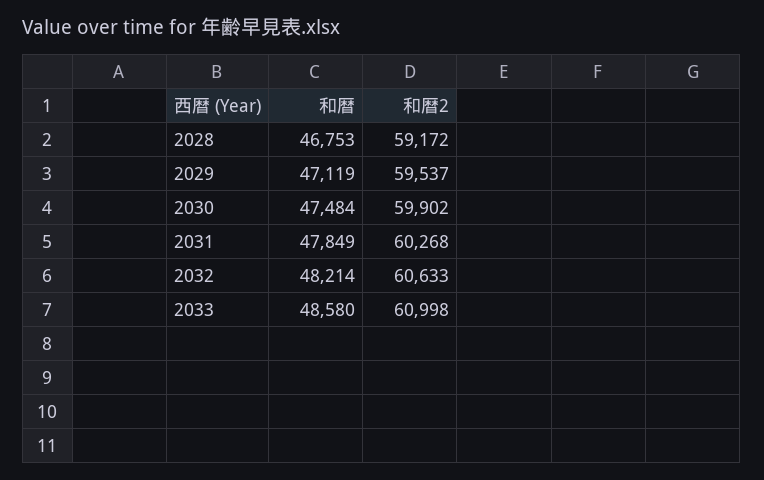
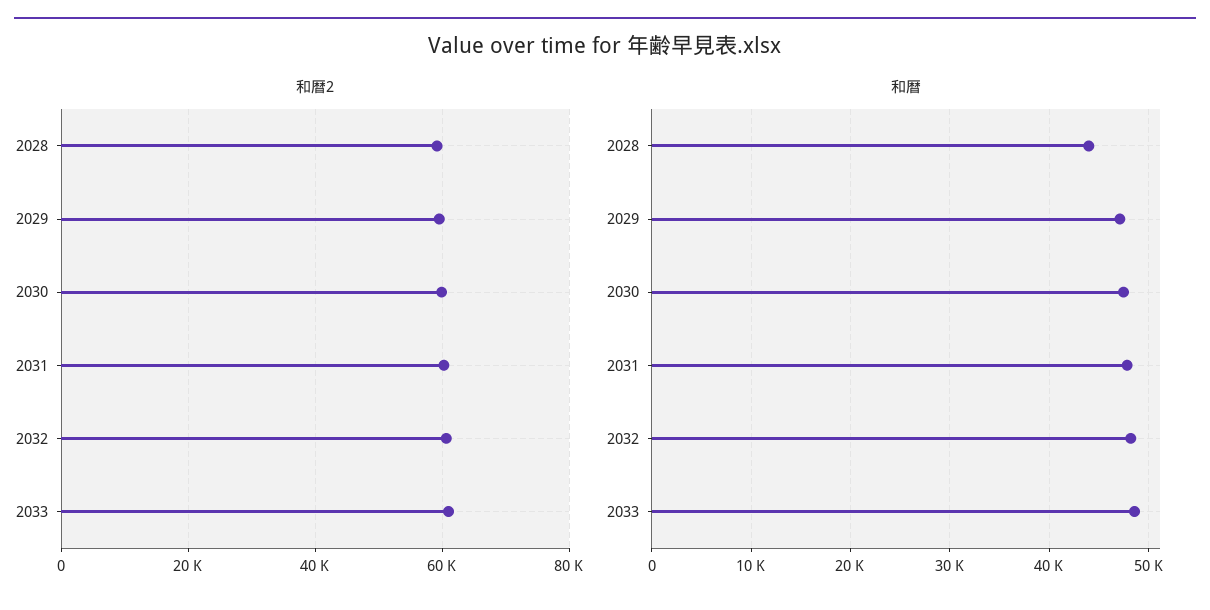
  {
    "和暦": {
-     "2028": 46753,
+     "2028": 44000,
      "2029": 47119,
      "2030": 47484,
      "2031": 47849,
      "2032": 48214,
      "2033": 48580
    },
    "和暦2": {
      "2028": 59172,
      "2029": 59537,
      "2030": 59902,
      "2031": 60268,
      "2032": 60633,
      "2033": 60998
    }
  }

